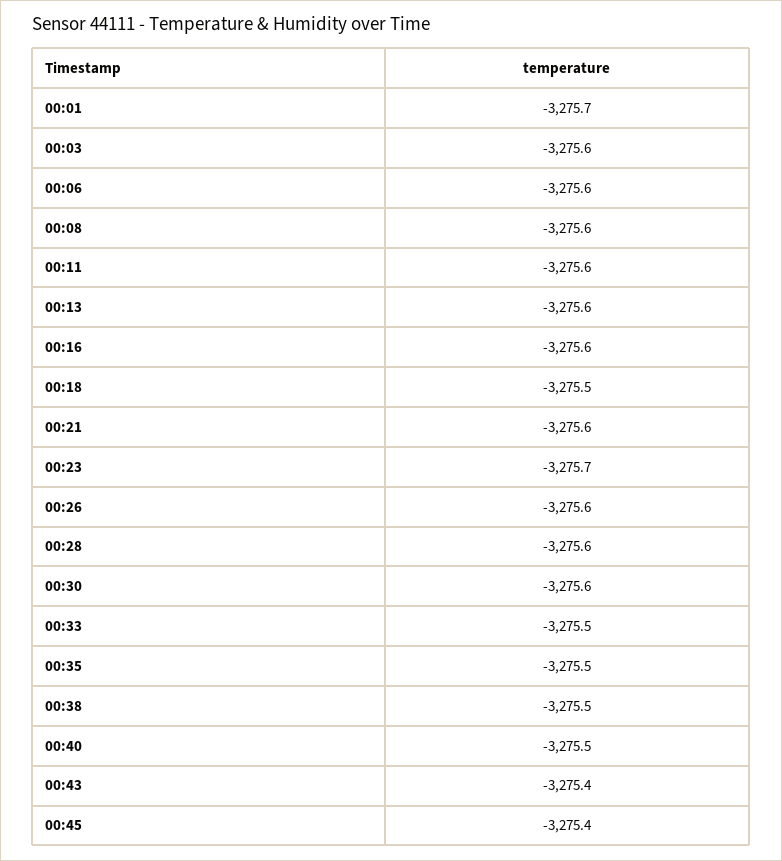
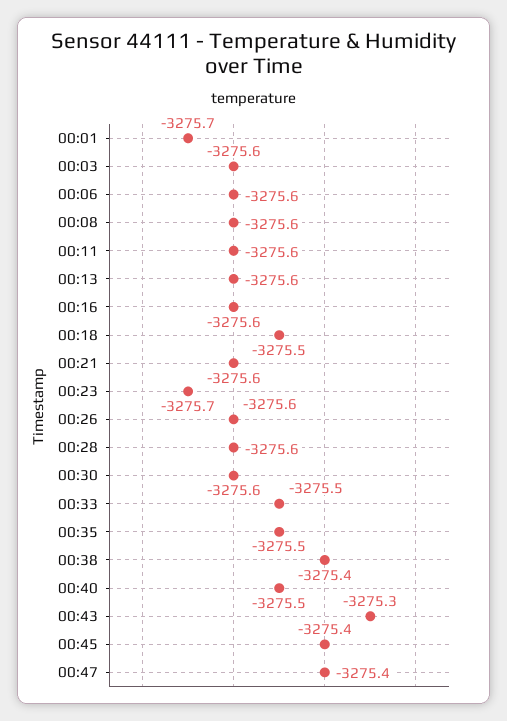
  {
    "00:01": -3275.7,
    "00:03": -3275.6,
    "00:06": -3275.6,
    "00:08": -3275.6,
    "00:11": -3275.6,
    "00:13": -3275.6,
    "00:16": -3275.6,
    "00:18": -3275.5,
    "00:21": -3275.6,
    "00:23": -3275.7,
    "00:26": -3275.6,
    "00:28": -3275.6,
    "00:30": -3275.6,
    "00:33": -3275.5,
    "00:35": -3275.5,
-   "00:38": -3275.5,
+   "00:38": -3275.4,
    "00:40": -3275.5,
-   "00:43": -3275.4,
+   "00:43": -3275.3,
-   "00:45": -3275.4
+   "00:45": -3275.4,
+   "00:47": -3275.4
  }

